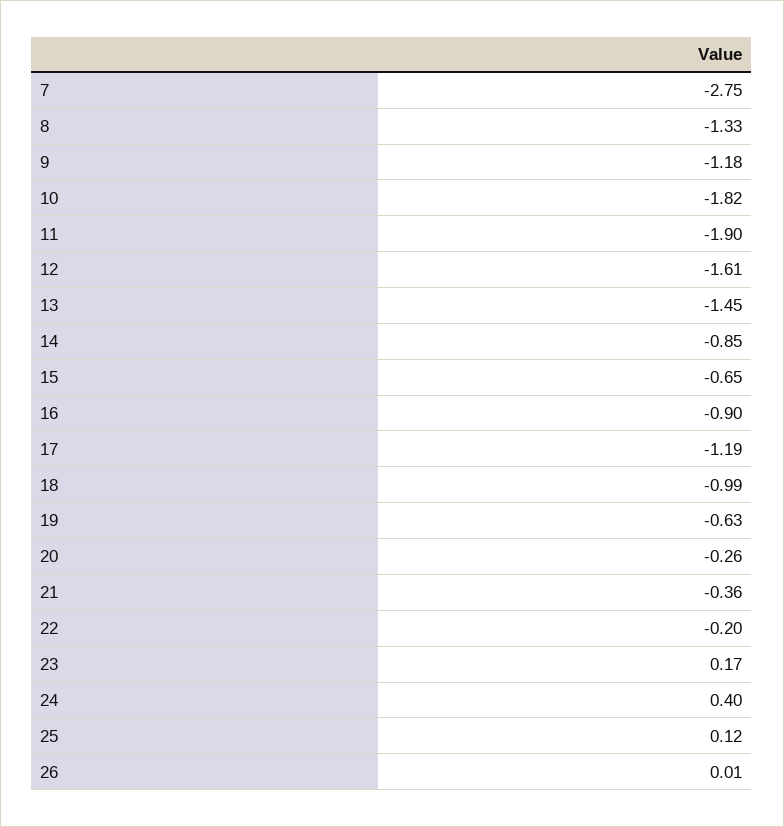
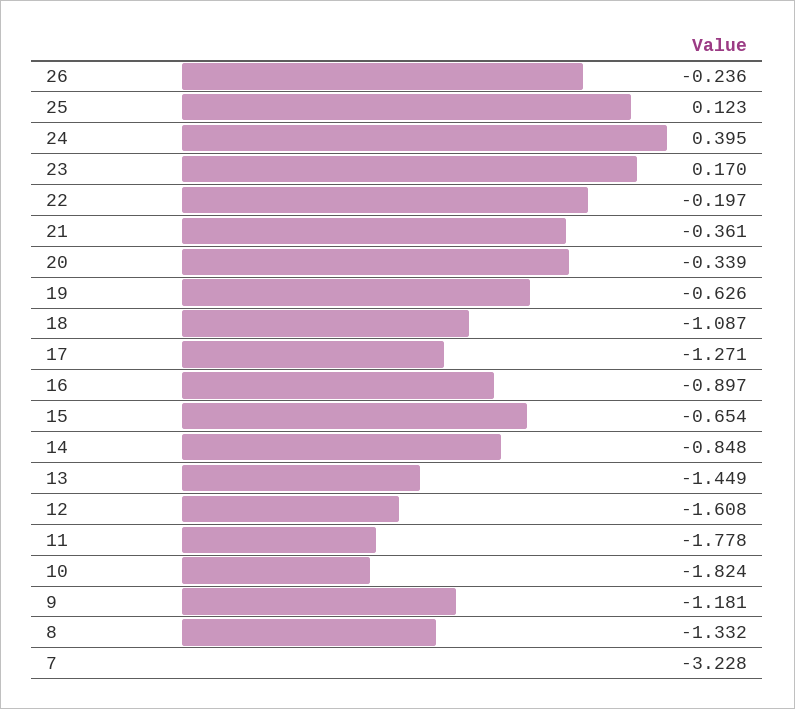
  {
-   "7": -2.75,
+   "7": -3.228,
    "8": -1.332,
    "9": -1.181,
    "10": -1.824,
-   "11": -1.9,
+   "11": -1.778,
    "12": -1.608,
    "13": -1.449,
    "14": -0.848,
    "15": -0.654,
    "16": -0.897,
-   "17": -1.19,
+   "17": -1.271,
-   "18": -0.99,
+   "18": -1.087,
    "19": -0.626,
-   "20": -0.26,
+   "20": -0.339,
    "21": -0.361,
    "22": -0.197,
    "23": 0.17,
    "24": 0.395,
    "25": 0.123,
-   "26": 0.01
+   "26": -0.236
  }

